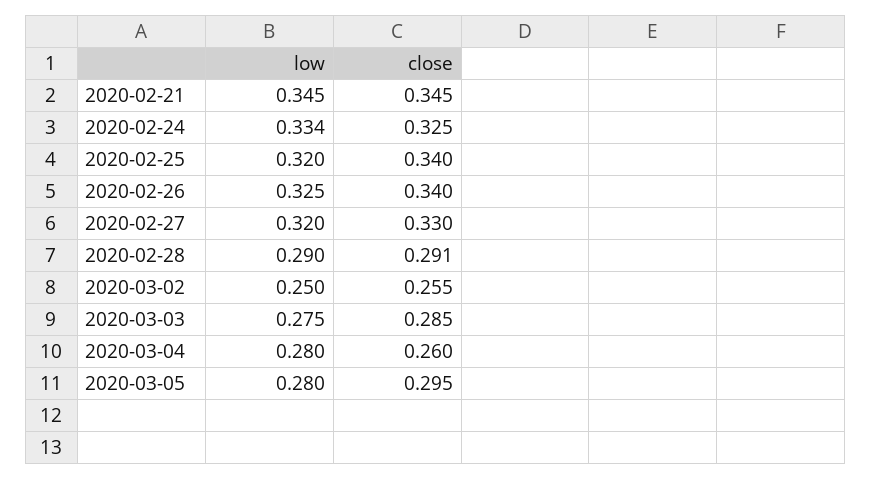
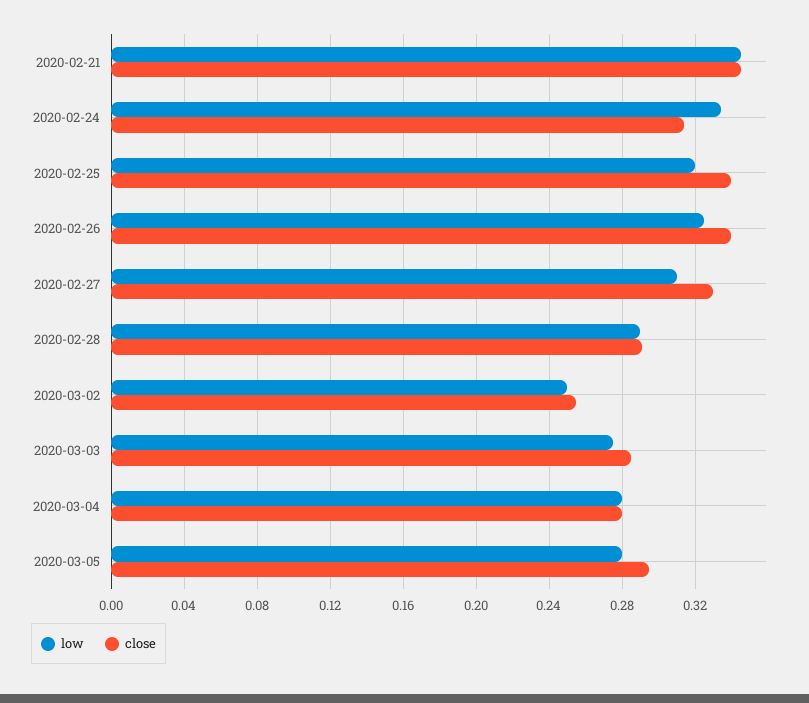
  {
    "low": {
      "2020-02-21": 0.345,
      "2020-02-24": 0.334,
      "2020-02-25": 0.32,
      "2020-02-26": 0.325,
-     "2020-02-27": 0.32,
+     "2020-02-27": 0.31,
      "2020-02-28": 0.29,
      "2020-03-02": 0.25,
      "2020-03-03": 0.275,
      "2020-03-04": 0.28,
      "2020-03-05": 0.28
    },
    "close": {
      "2020-02-21": 0.345,
-     "2020-02-24": 0.325,
+     "2020-02-24": 0.315,
      "2020-02-25": 0.34,
      "2020-02-26": 0.34,
      "2020-02-27": 0.33,
      "2020-02-28": 0.291,
      "2020-03-02": 0.255,
      "2020-03-03": 0.285,
-     "2020-03-04": 0.26,
+     "2020-03-04": 0.28,
      "2020-03-05": 0.295
    }
  }

